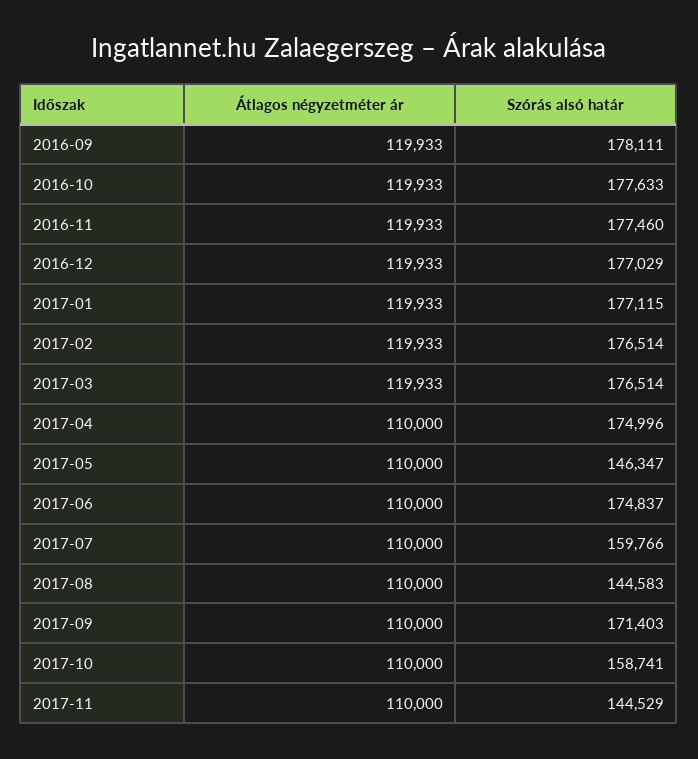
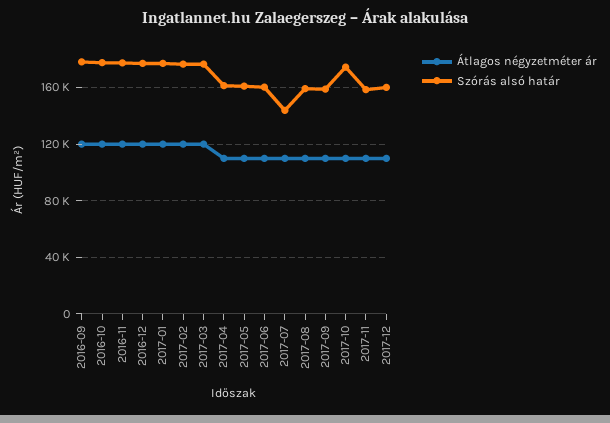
  {
    "Átlagos négyzetméter ár": {
      "2016-09": 119933,
      "2016-10": 119933,
      "2016-11": 119933,
      "2016-12": 119933,
      "2017-01": 119933,
      "2017-02": 119933,
      "2017-03": 119933,
      "2017-04": 110000,
      "2017-05": 110000,
      "2017-06": 110000,
      "2017-07": 110000,
      "2017-08": 110000,
      "2017-09": 110000,
      "2017-10": 110000,
-     "2017-11": 110000
+     "2017-11": 110000,
+     "2017-12": 110000
    },
    "Szórás alsó határ": {
      "2016-09": 178111,
      "2016-10": 177633,
      "2016-11": 177460,
      "2016-12": 177029,
      "2017-01": 177115,
      "2017-02": 176514,
      "2017-03": 176514,
-     "2017-04": 174996,
+     "2017-04": 160000,
-     "2017-05": 146347,
+     "2017-05": 160000,
-     "2017-06": 174837,
+     "2017-06": 160000,
-     "2017-07": 159766,
+     "2017-07": 145000,
-     "2017-08": 144583,
+     "2017-08": 160000,
-     "2017-09": 171403,
+     "2017-09": 160000,
-     "2017-10": 158741,
+     "2017-10": 175000,
-     "2017-11": 144529
+     "2017-11": 160000,
+     "2017-12": 160000
    }
  }

